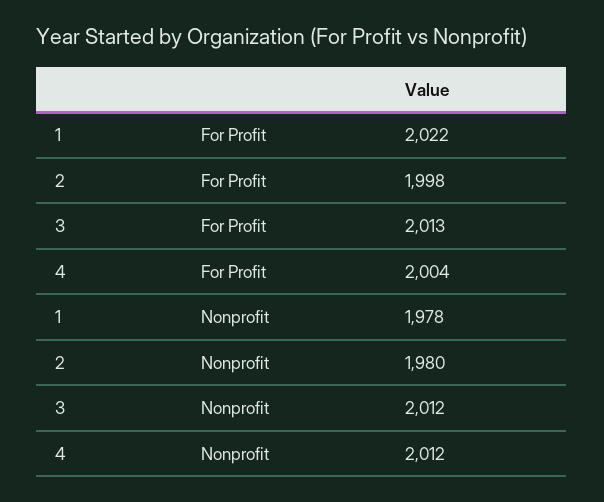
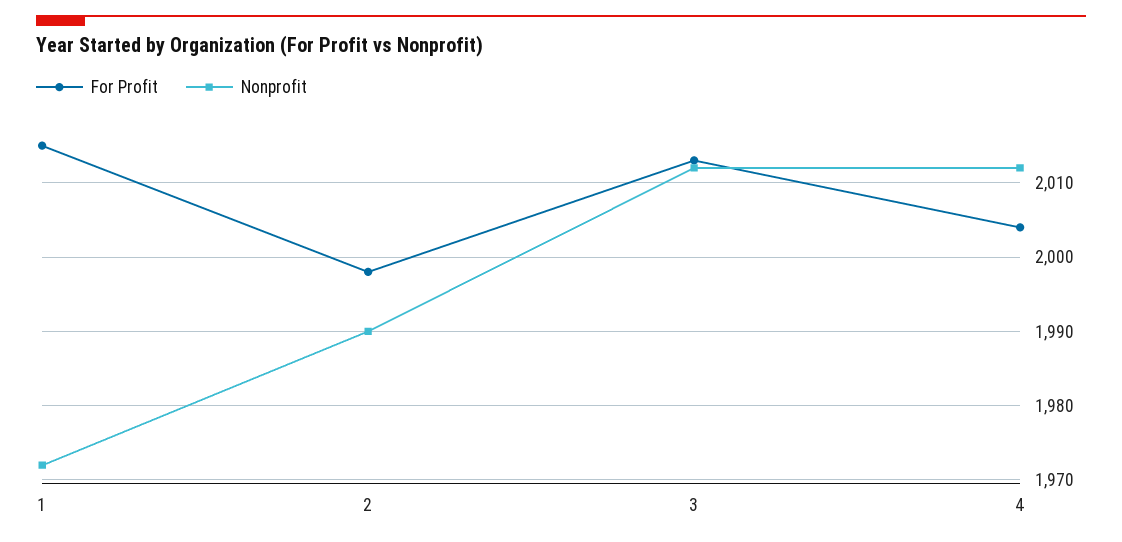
  {
    "For Profit": {
-     "1": 2022,
+     "1": 2015,
      "2": 1998,
      "3": 2013,
      "4": 2004
    },
    "Nonprofit": {
-     "1": 1978,
+     "1": 1972,
-     "2": 1980,
+     "2": 1990,
      "3": 2012,
      "4": 2012
    }
  }

